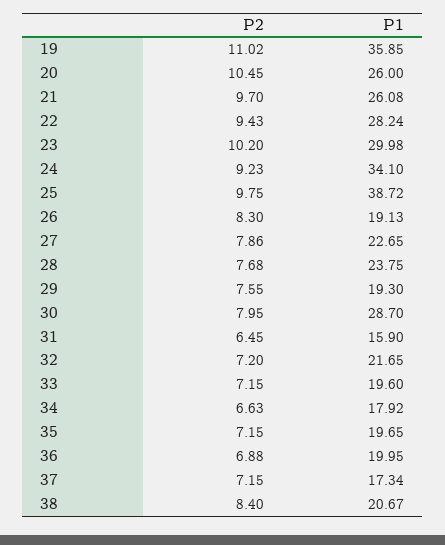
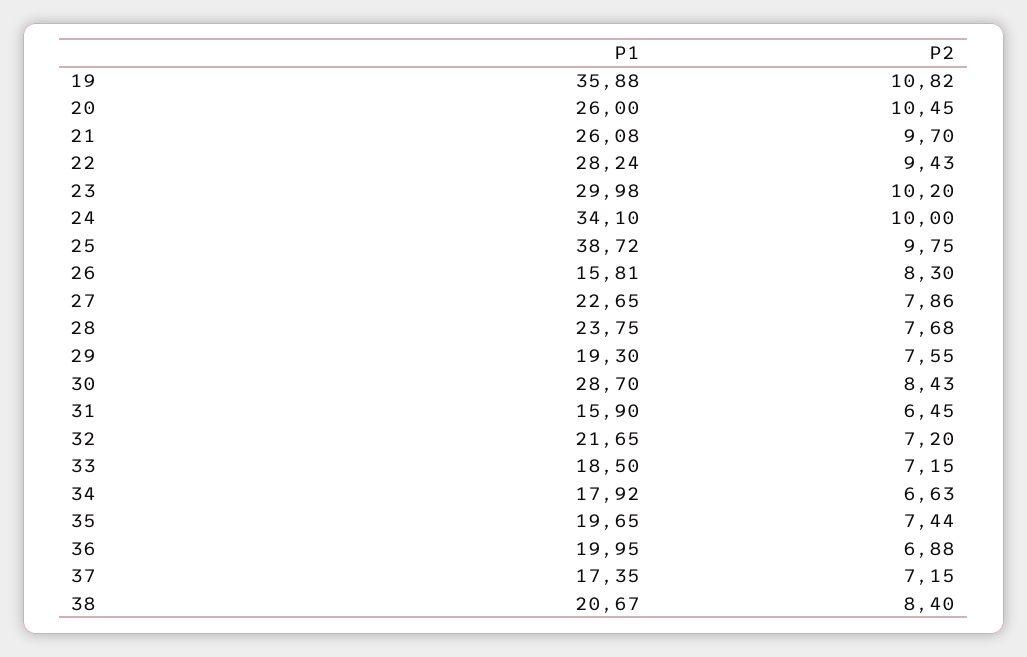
  {
    "P2": {
-     "19": 11.02,
+     "19": 10.82,
      "20": 10.45,
      "21": 9.7,
      "22": 9.43,
      "23": 10.2,
-     "24": 9.23,
+     "24": 10,
      "25": 9.75,
      "26": 8.3,
      "27": 7.86,
      "28": 7.68,
      "29": 7.55,
-     "30": 7.95,
+     "30": 8.43,
      "31": 6.45,
      "32": 7.2,
      "33": 7.15,
      "34": 6.63,
-     "35": 7.15,
+     "35": 7.44,
      "36": 6.88,
      "37": 7.15,
      "38": 8.4
    },
    "P1": {
-     "19": 35.85,
+     "19": 35.88,
      "20": 26,
      "21": 26.08,
      "22": 28.24,
      "23": 29.98,
      "24": 34.1,
      "25": 38.72,
-     "26": 19.13,
+     "26": 15.81,
      "27": 22.65,
      "28": 23.75,
      "29": 19.3,
      "30": 28.7,
      "31": 15.9,
      "32": 21.65,
-     "33": 19.6,
+     "33": 18.5,
      "34": 17.92,
      "35": 19.65,
      "36": 19.95,
-     "37": 17.34,
+     "37": 17.35,
      "38": 20.67
    }
  }

